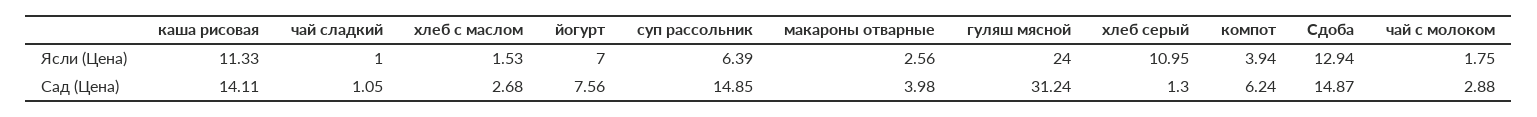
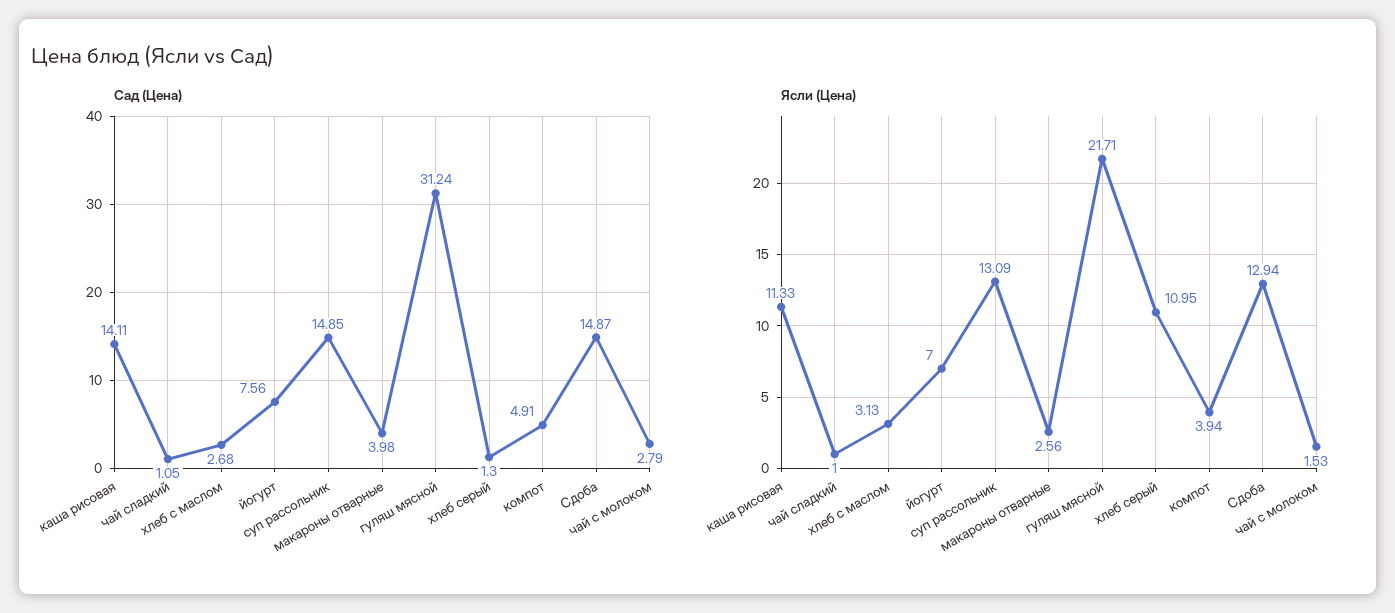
  {
    "Ясли (Цена)": {
      "каша рисовая": 11.33,
      "чай сладкий": 1,
-     "хлеб с маслом": 1.53,
+     "хлеб с маслом": 3.13,
      "йогурт": 7,
-     "суп рассольник": 6.39,
+     "суп рассольник": 13.09,
      "макароны отварные": 2.56,
-     "гуляш мясной": 24,
+     "гуляш мясной": 21.71,
      "хлеб серый": 10.95,
      "компот": 3.94,
      "Сдоба": 12.94,
-     "чай с молоком": 1.75
+     "чай с молоком": 1.53
    },
    "Сад (Цена)": {
      "каша рисовая": 14.11,
      "чай сладкий": 1.05,
      "хлеб с маслом": 2.68,
      "йогурт": 7.56,
      "суп рассольник": 14.85,
      "макароны отварные": 3.98,
      "гуляш мясной": 31.24,
      "хлеб серый": 1.3,
-     "компот": 6.24,
+     "компот": 4.91,
      "Сдоба": 14.87,
-     "чай с молоком": 2.88
+     "чай с молоком": 2.79
    }
  }

